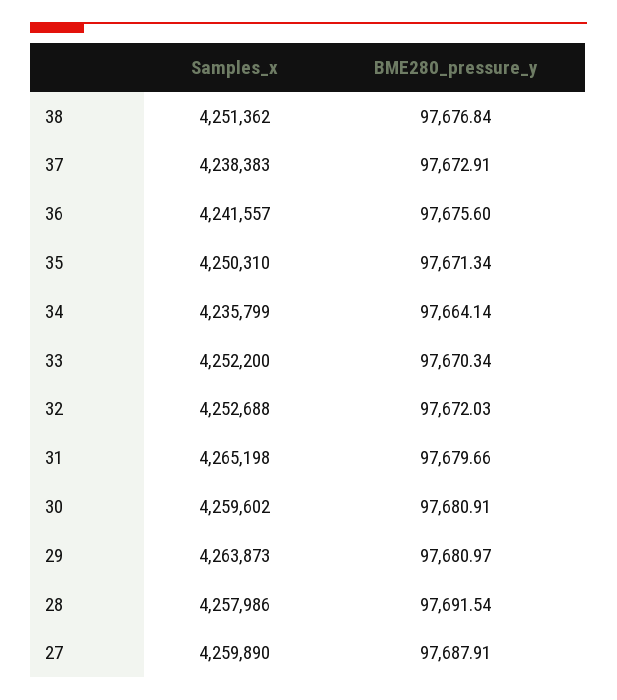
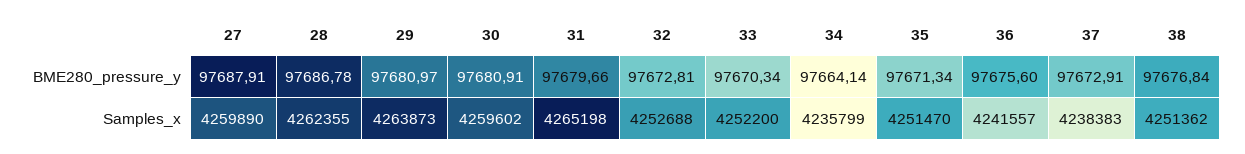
  {
    "Samples_x": {
      "38": 4251362,
      "37": 4238383,
      "36": 4241557,
-     "35": 4250310,
+     "35": 4251470,
      "34": 4235799,
      "33": 4252200,
      "32": 4252688,
      "31": 4265198,
      "30": 4259602,
      "29": 4263873,
-     "28": 4257986,
+     "28": 4262355,
      "27": 4259890
    },
    "BME280_pressure_y": {
      "38": 97676.84,
      "37": 97672.91,
      "36": 97675.6,
      "35": 97671.34,
      "34": 97664.14,
      "33": 97670.34,
-     "32": 97672.03,
+     "32": 97672.81,
      "31": 97679.66,
      "30": 97680.91,
      "29": 97680.97,
-     "28": 97691.54,
+     "28": 97686.78,
      "27": 97687.91
    }
  }

